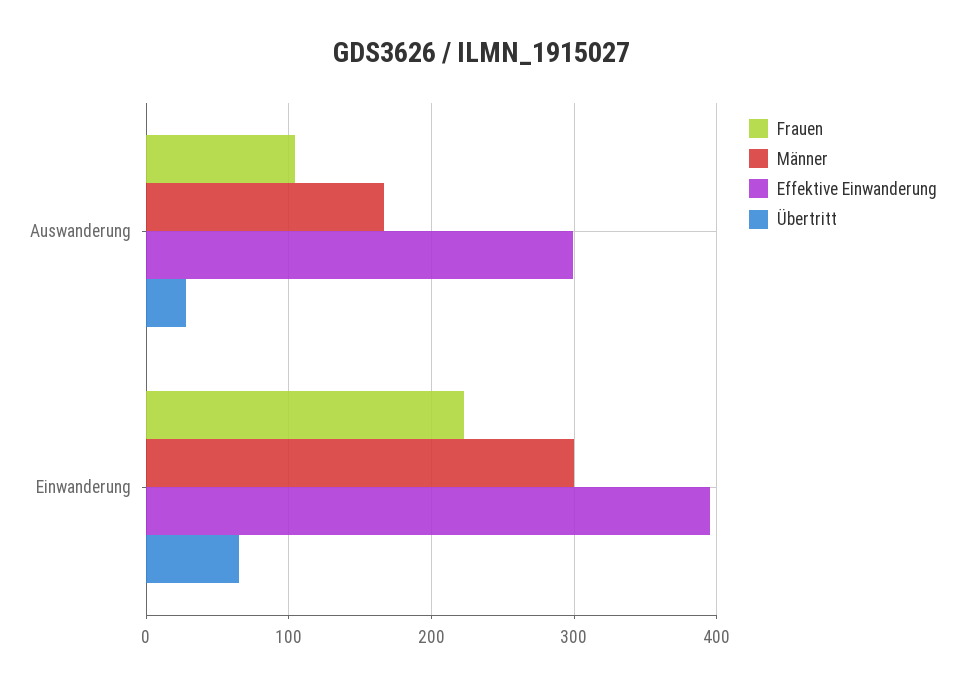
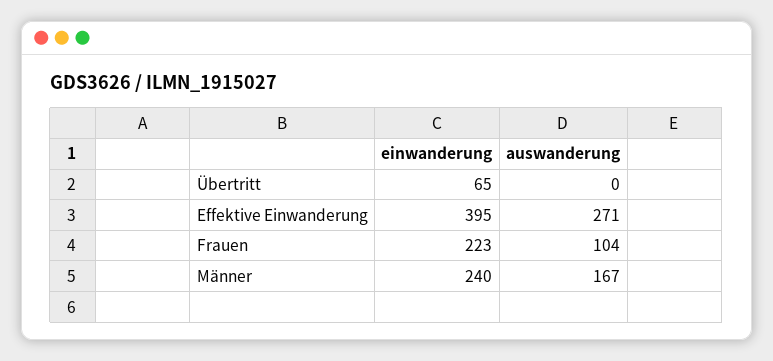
  {
    "Frauen": {
      "Auswanderung": 104,
      "Einwanderung": 223
    },
    "Männer": {
      "Auswanderung": 167,
-     "Einwanderung": 300
+     "Einwanderung": 240
    },
    "Effektive Einwanderung": {
-     "Auswanderung": 300,
+     "Auswanderung": 271,
      "Einwanderung": 395
    },
    "Übertritt": {
-     "Auswanderung": 30,
+     "Auswanderung": 0,
      "Einwanderung": 65
    }
  }

